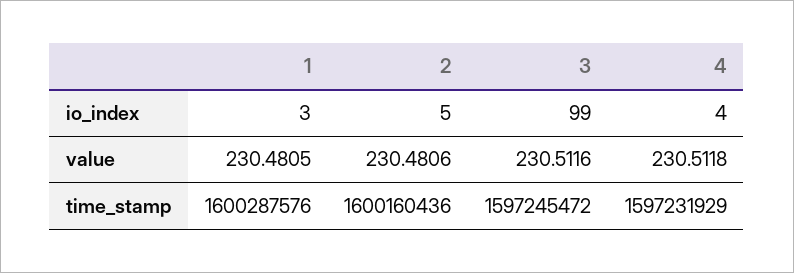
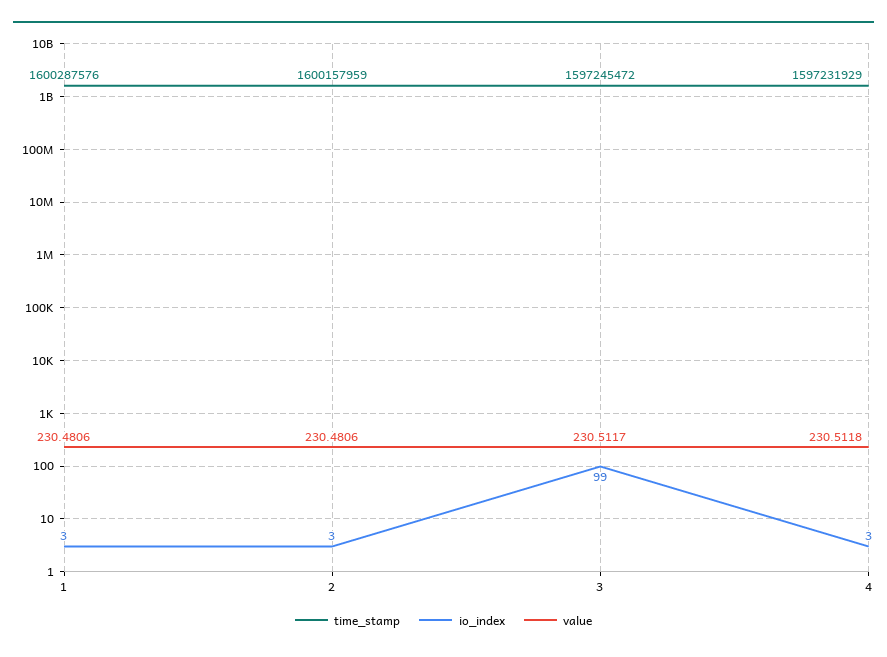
  {
    "io_index": {
      "1": 3,
-     "2": 5,
+     "2": 3,
      "3": 99,
-     "4": 4
+     "4": 3
    },
    "value": {
-     "1": 230.4805,
+     "1": 230.4806,
      "2": 230.4806,
-     "3": 230.5116,
+     "3": 230.5117,
      "4": 230.5118
    },
    "time_stamp": {
      "1": 1600287576,
-     "2": 1600160436,
+     "2": 1600157959,
      "3": 1597245472,
      "4": 1597231929
    }
  }

